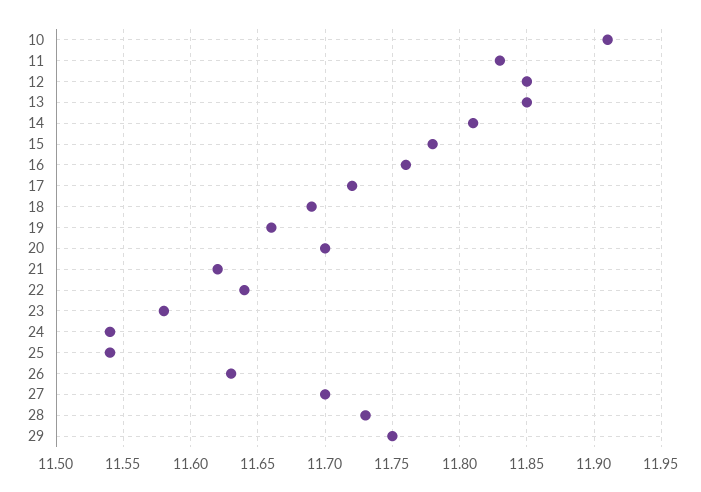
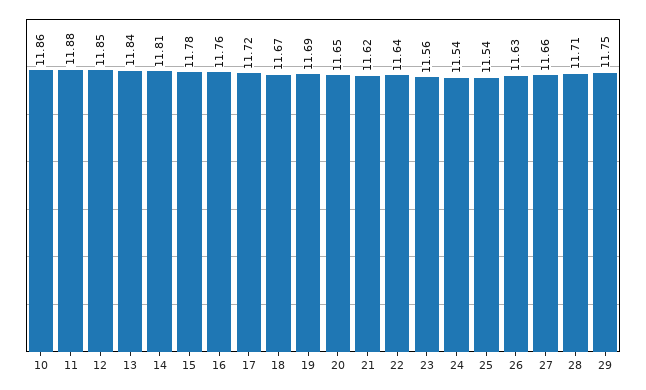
  {
-   "10": 11.91,
+   "10": 11.86,
-   "11": 11.83,
+   "11": 11.88,
    "12": 11.85,
-   "13": 11.85,
+   "13": 11.84,
    "14": 11.81,
    "15": 11.78,
    "16": 11.76,
    "17": 11.72,
-   "18": 11.69,
+   "18": 11.67,
-   "19": 11.66,
+   "19": 11.69,
-   "20": 11.7,
+   "20": 11.65,
    "21": 11.62,
    "22": 11.64,
-   "23": 11.58,
+   "23": 11.56,
    "24": 11.54,
    "25": 11.54,
    "26": 11.63,
-   "27": 11.7,
+   "27": 11.66,
-   "28": 11.73,
+   "28": 11.71,
    "29": 11.75
  }

